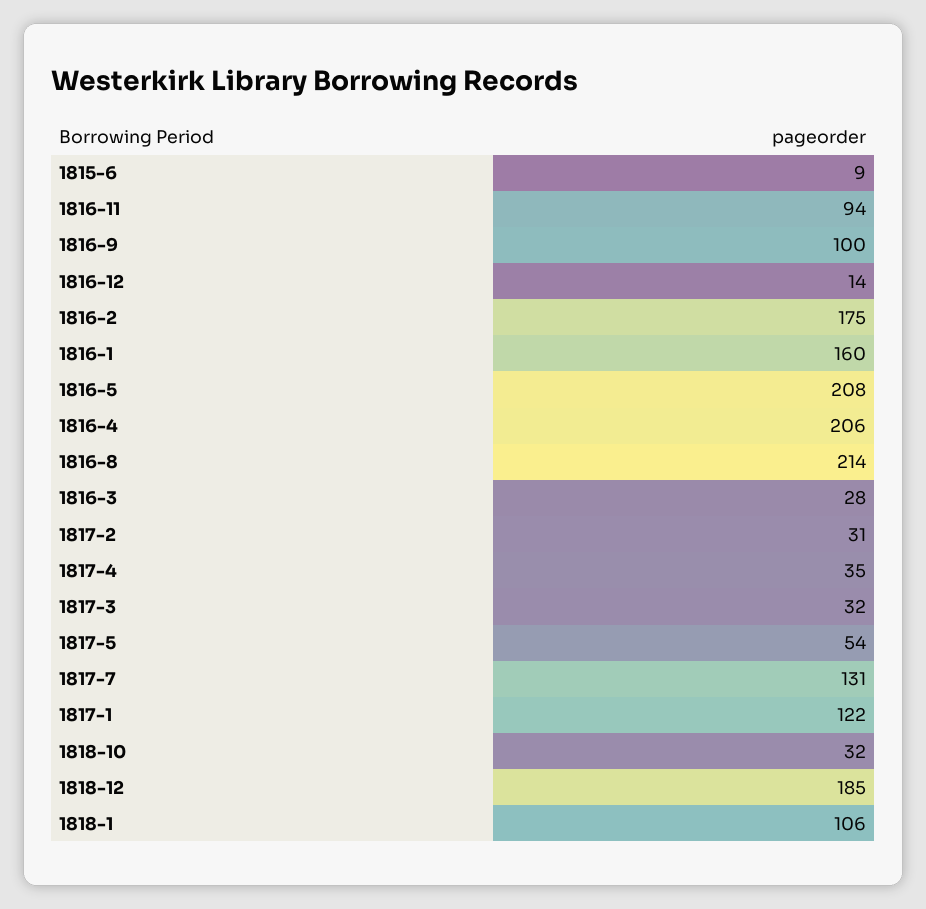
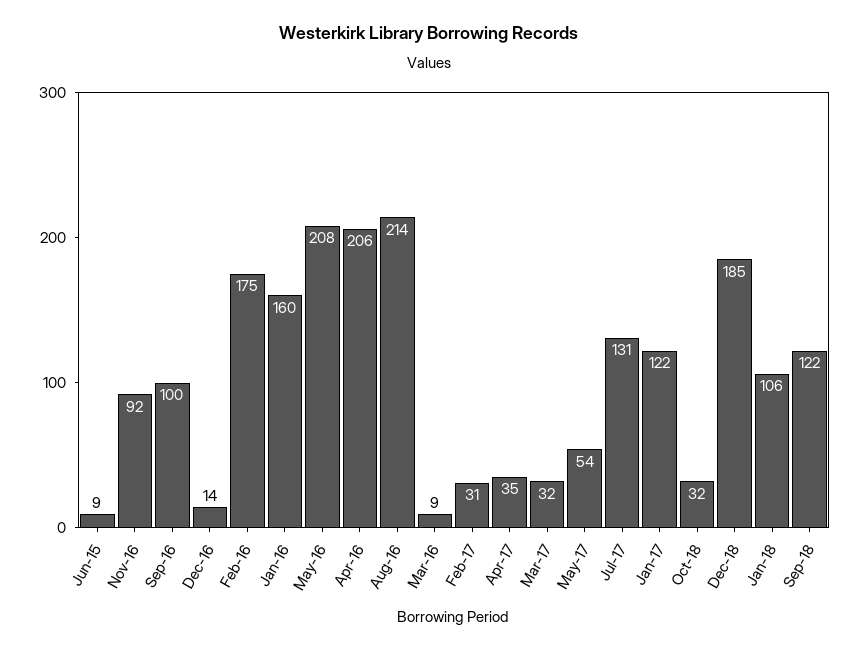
  {
    "1815-6": 9,
-   "1816-11": 94,
+   "1816-11": 92,
    "1816-9": 100,
    "1816-12": 14,
    "1816-2": 175,
    "1816-1": 160,
    "1816-5": 208,
    "1816-4": 206,
    "1816-8": 214,
-   "1816-3": 28,
+   "1816-3": 9,
    "1817-2": 31,
    "1817-4": 35,
    "1817-3": 32,
    "1817-5": 54,
    "1817-7": 131,
    "1817-1": 122,
    "1818-10": 32,
    "1818-12": 185,
-   "1818-1": 106
+   "1818-1": 106,
+   "Sep-18": 122
  }

